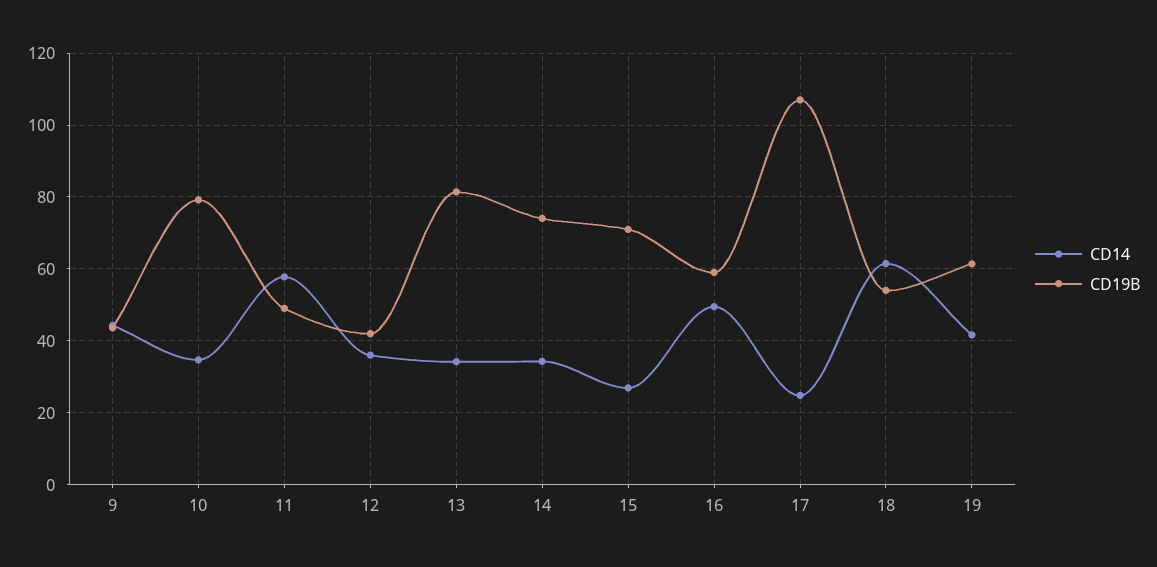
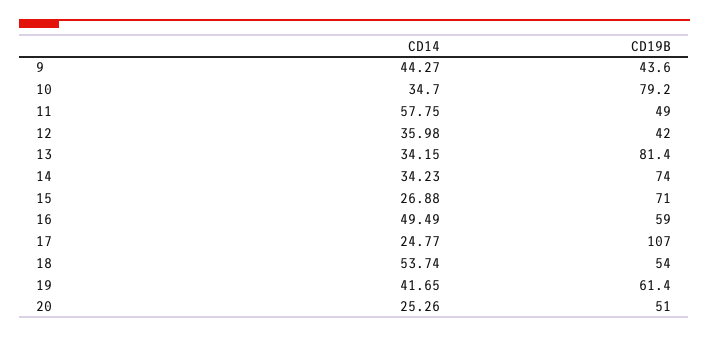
  {
    "CD14": {
      "9": 44.27,
      "10": 34.7,
      "11": 57.75,
      "12": 35.98,
      "13": 34.15,
      "14": 34.23,
      "15": 26.88,
      "16": 49.49,
      "17": 24.77,
-     "18": 62,
+     "18": 53.74,
-     "19": 41.65
+     "19": 41.65,
+     "20": 25.26
    },
    "CD19B": {
      "9": 43.6,
      "10": 79.2,
      "11": 49,
      "12": 42,
      "13": 81.4,
      "14": 74,
      "15": 71,
      "16": 59,
      "17": 107,
      "18": 54,
-     "19": 61.4
+     "19": 61.4,
+     "20": 51
    }
  }

